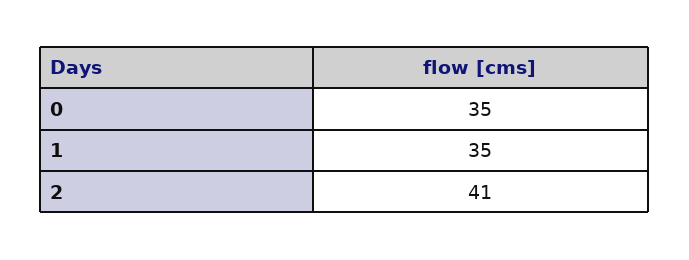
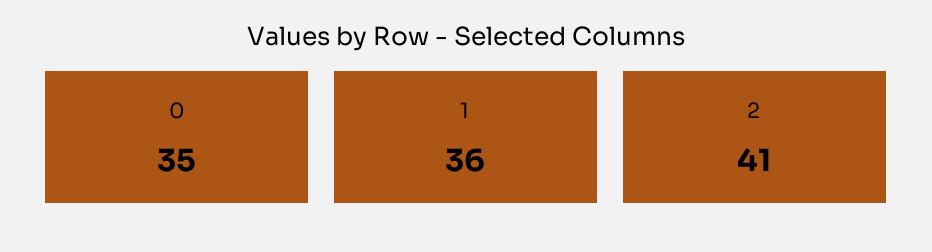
  {
    "0": 35,
-   "1": 35,
+   "1": 36,
    "2": 41
  }

